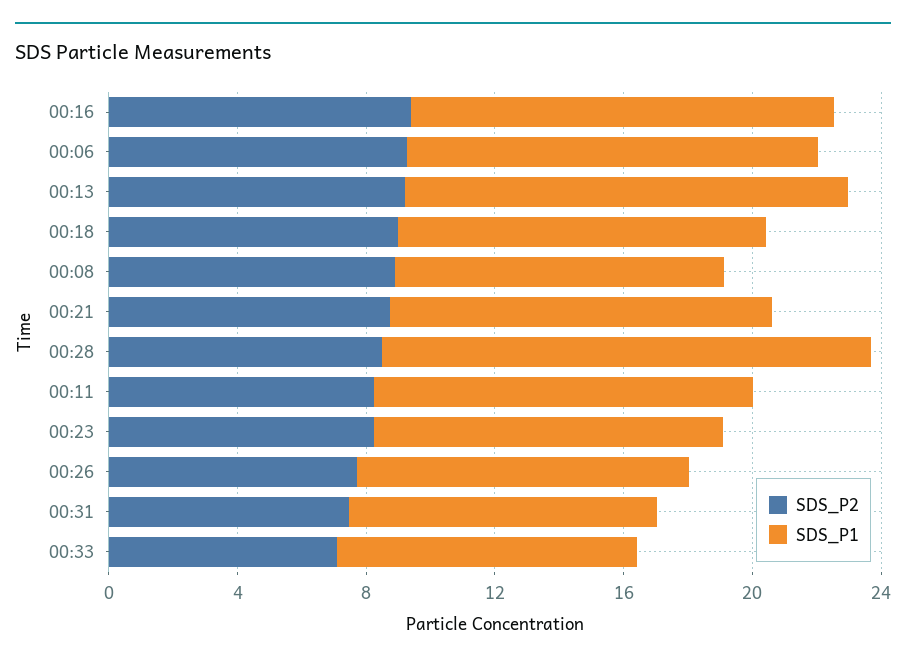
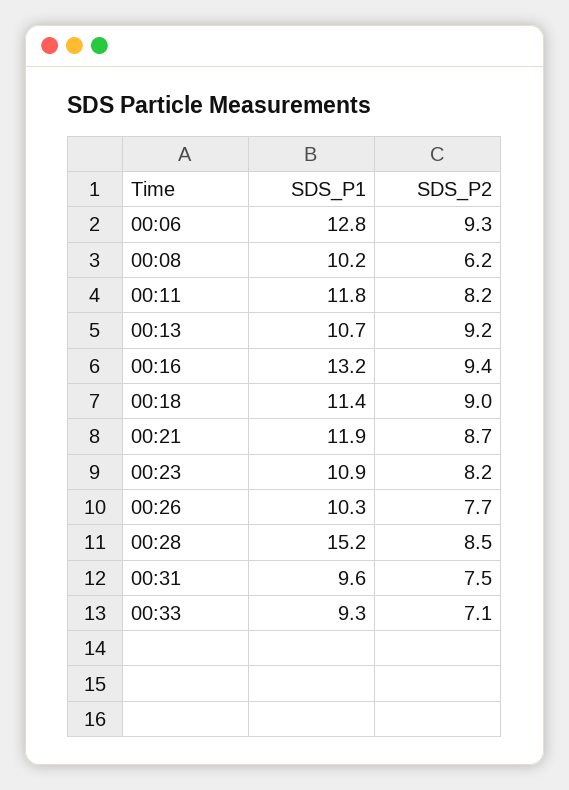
  {
    "SDS_P2": {
      "00:16": 9.4,
      "00:06": 9.3,
      "00:13": 9.2,
      "00:18": 9,
-     "00:08": 9,
+     "00:08": 6.2,
      "00:21": 8.7,
      "00:28": 8.5,
      "00:11": 8.2,
      "00:23": 8.2,
      "00:26": 7.7,
      "00:31": 7.5,
      "00:33": 7.1
    },
    "SDS_P1": {
      "00:16": 13.2,
      "00:06": 12.8,
-     "00:13": 14,
+     "00:13": 10.7,
      "00:18": 11.4,
      "00:08": 10.2,
      "00:21": 11.9,
      "00:28": 15.2,
      "00:11": 11.8,
      "00:23": 10.9,
      "00:26": 10.3,
      "00:31": 9.6,
      "00:33": 9.3
    }
  }

